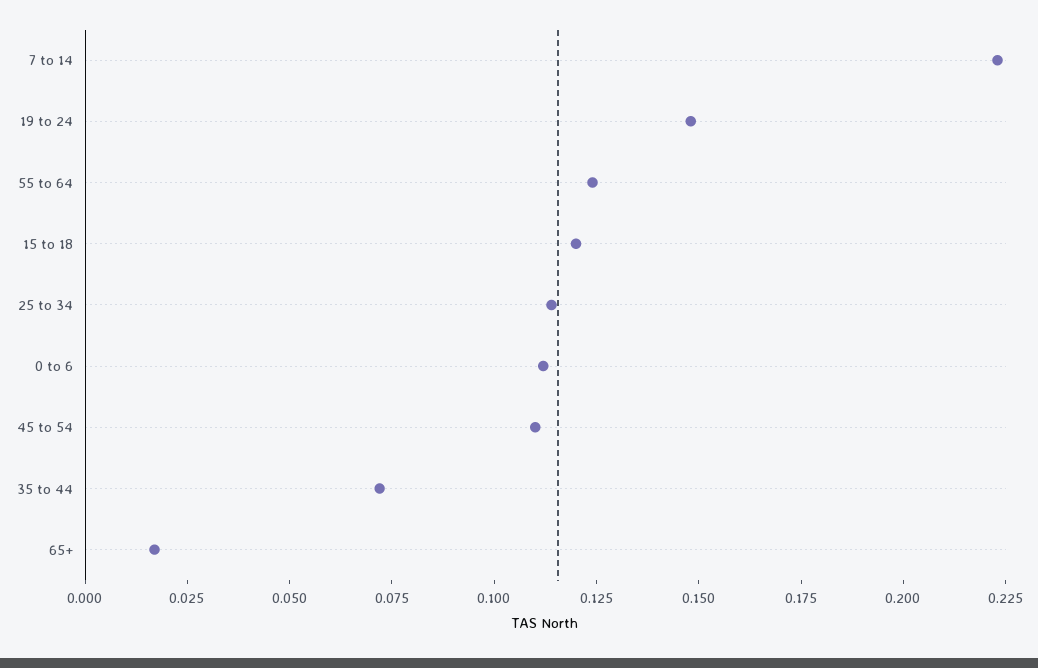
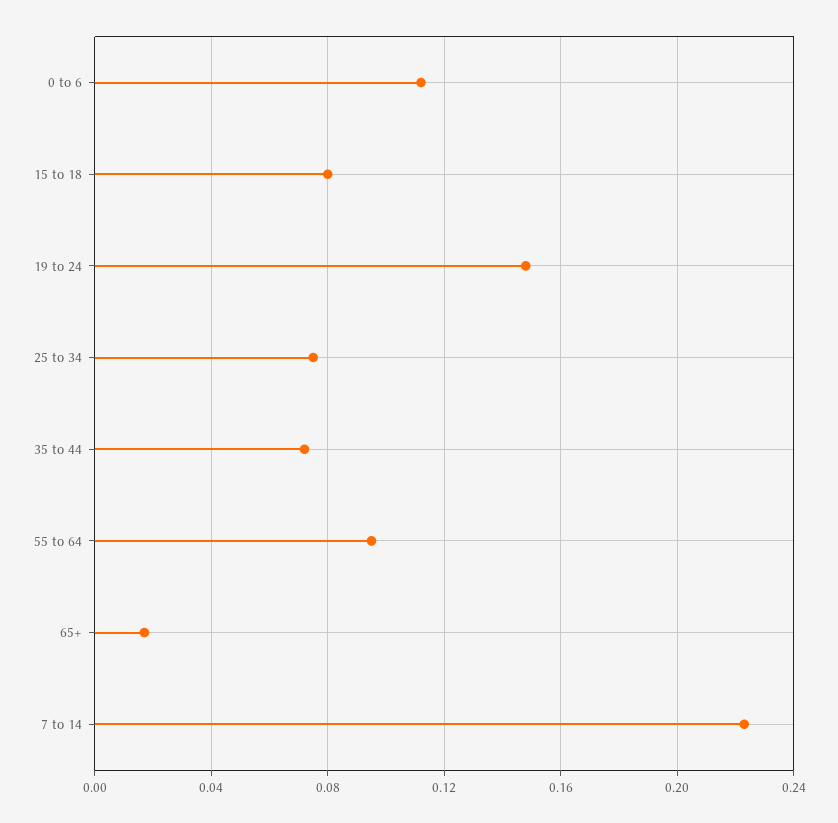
  {
    "7 to 14": 0.225,
    "19 to 24": 0.15,
-   "55 to 64": 0.125,
+   "55 to 64": 0.095,
-   "15 to 18": 0.12,
+   "15 to 18": 0.08,
-   "25 to 34": 0.115,
+   "25 to 34": 0.075,
    "0 to 6": 0.11,
-   "45 to 54": 0.11,
    "35 to 44": 0.07,
    "65+": 0.015
  }

